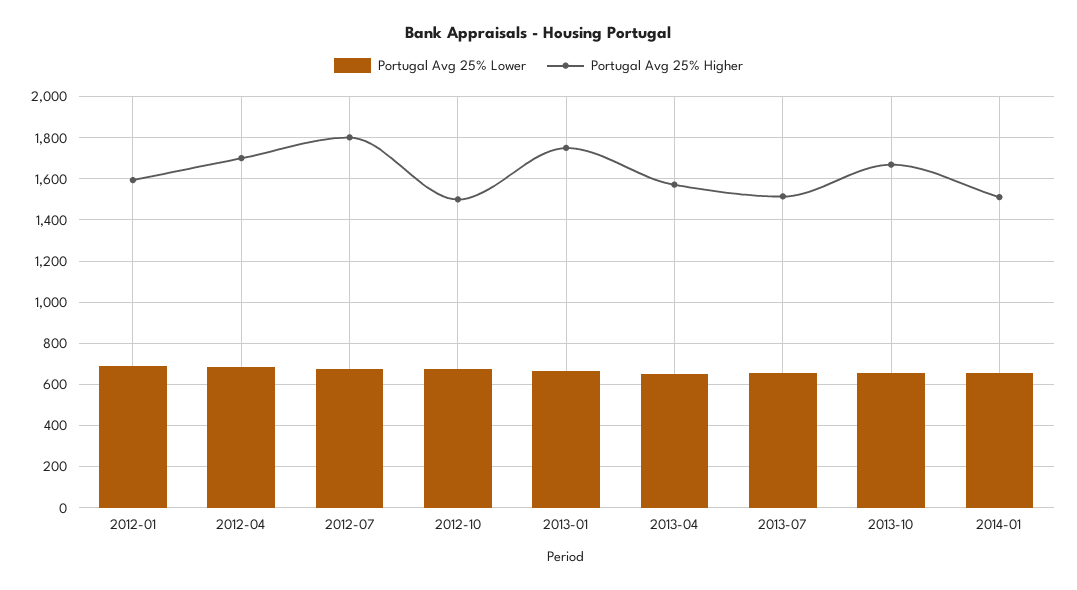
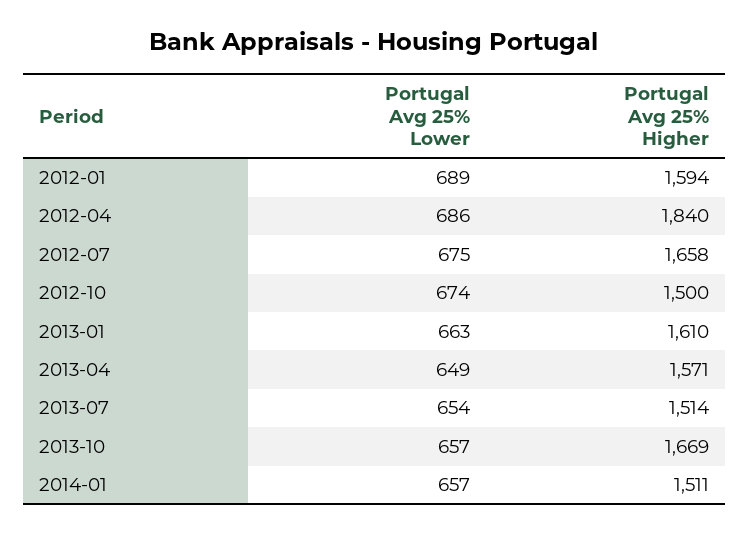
  {
    "Portugal Avg 25% Lower": {
      "2012-01": 689,
      "2012-04": 686,
      "2012-07": 675,
      "2012-10": 674,
      "2013-01": 663,
      "2013-04": 649,
      "2013-07": 654,
      "2013-10": 657,
      "2014-01": 657
    },
    "Portugal Avg 25% Higher": {
      "2012-01": 1594,
-     "2012-04": 1700,
+     "2012-04": 1840,
-     "2012-07": 1800,
+     "2012-07": 1658,
      "2012-10": 1500,
-     "2013-01": 1750,
+     "2013-01": 1610,
      "2013-04": 1571,
      "2013-07": 1514,
      "2013-10": 1669,
      "2014-01": 1511
    }
  }

